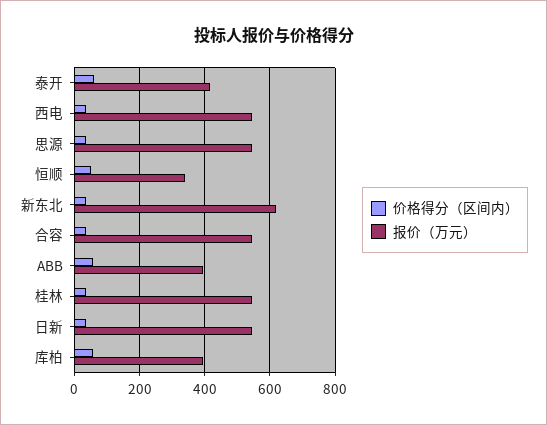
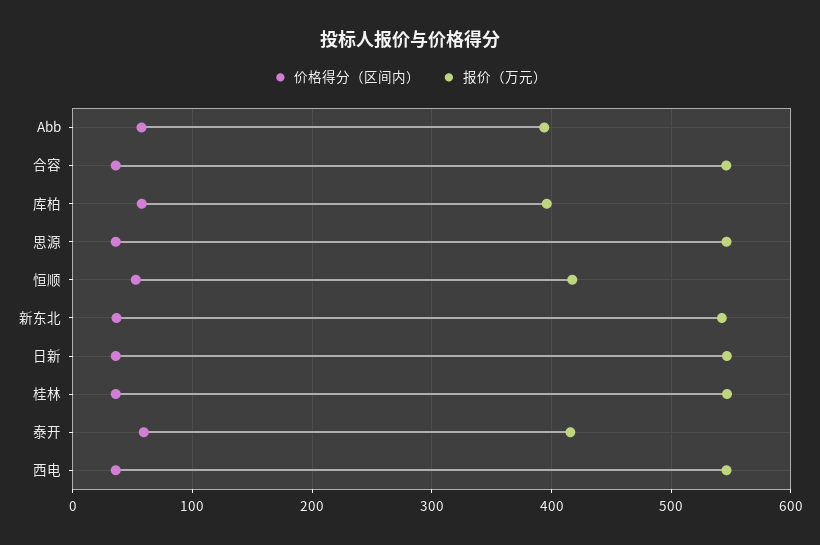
  {
    "价格得分（区间内）": {
      "泰开": 60,
      "西电": 40,
      "思源": 40,
      "恒顺": 50,
      "新东北": 40,
      "合容": 40,
      "ABB": 60,
      "桂林": 40,
      "日新": 40,
      "库柏": 60
    },
    "报价（万元）": {
      "泰开": 420,
      "西电": 550,
      "思源": 550,
-     "恒顺": 340,
+     "恒顺": 420,
-     "新东北": 620,
+     "新东北": 540,
      "合容": 550,
      "ABB": 390,
      "桂林": 550,
      "日新": 550,
      "库柏": 400
    }
  }

